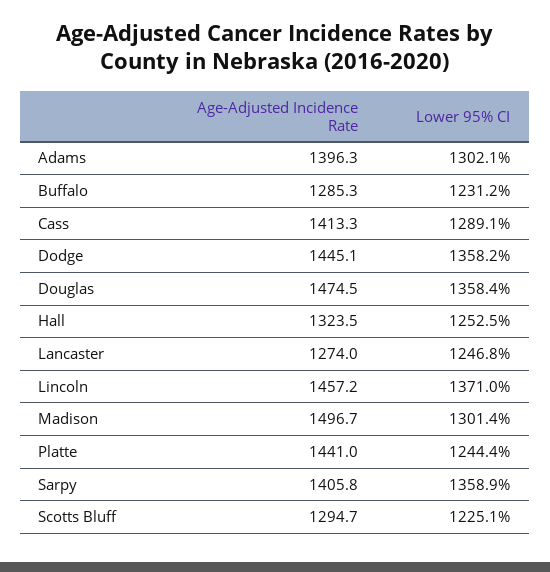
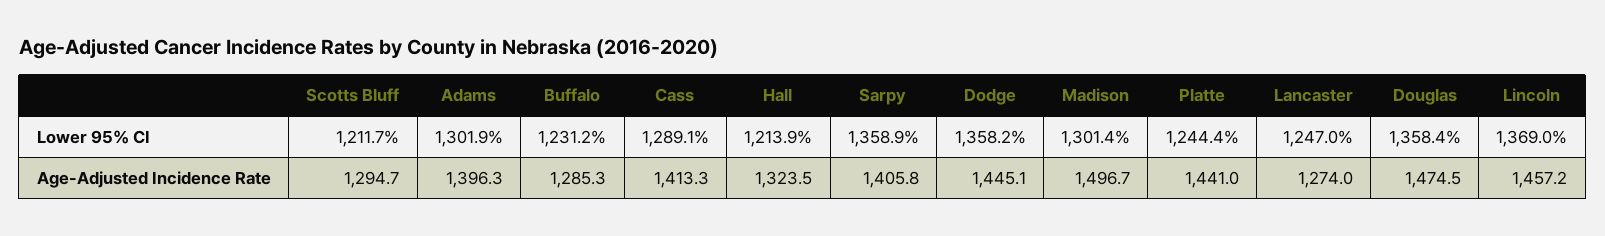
  {
    "Age-Adjusted Incidence Rate": {
      "Adams": 1396.3,
      "Buffalo": 1285.3,
      "Cass": 1413.3,
      "Dodge": 1445.1,
      "Douglas": 1474.5,
      "Hall": 1323.5,
      "Lancaster": 1274,
      "Lincoln": 1457.2,
      "Madison": 1496.7,
      "Platte": 1441,
      "Sarpy": 1405.8,
      "Scotts Bluff": 1294.7
    },
    "Lower 95% CI": {
-     "Adams": 1302.1,
+     "Adams": 1301.9,
      "Buffalo": 1231.2,
      "Cass": 1289.1,
      "Dodge": 1358.2,
      "Douglas": 1358.4,
-     "Hall": 1252.5,
+     "Hall": 1213.9,
-     "Lancaster": 1246.8,
+     "Lancaster": 1247,
-     "Lincoln": 1371,
+     "Lincoln": 1369,
      "Madison": 1301.4,
      "Platte": 1244.4,
      "Sarpy": 1358.9,
-     "Scotts Bluff": 1225.1
+     "Scotts Bluff": 1211.7
    }
  }

